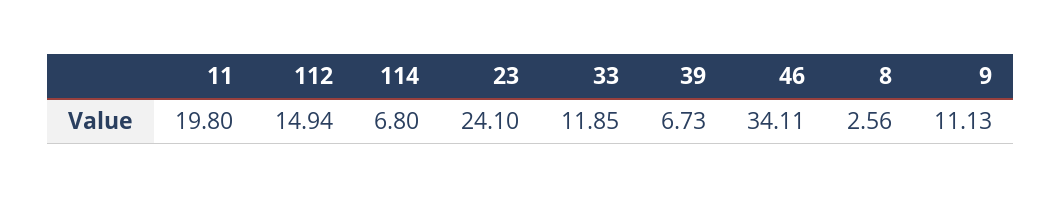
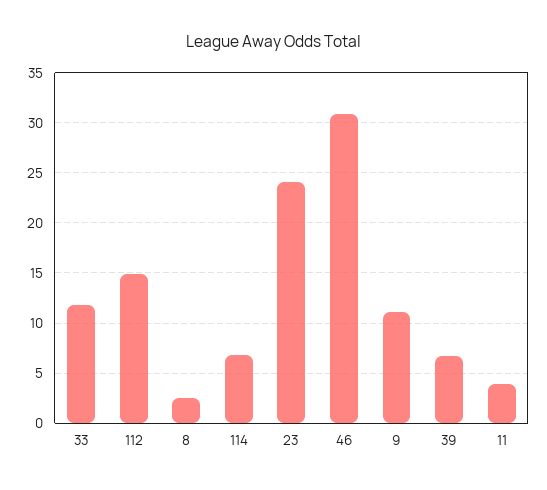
  {
-   "11": 19.8,
+   "11": 4,
    "112": 14.94,
    "114": 6.8,
    "23": 24.1,
    "33": 11.85,
    "39": 6.73,
-   "46": 34.11,
+   "46": 31,
    "8": 2.56,
    "9": 11.13
  }

